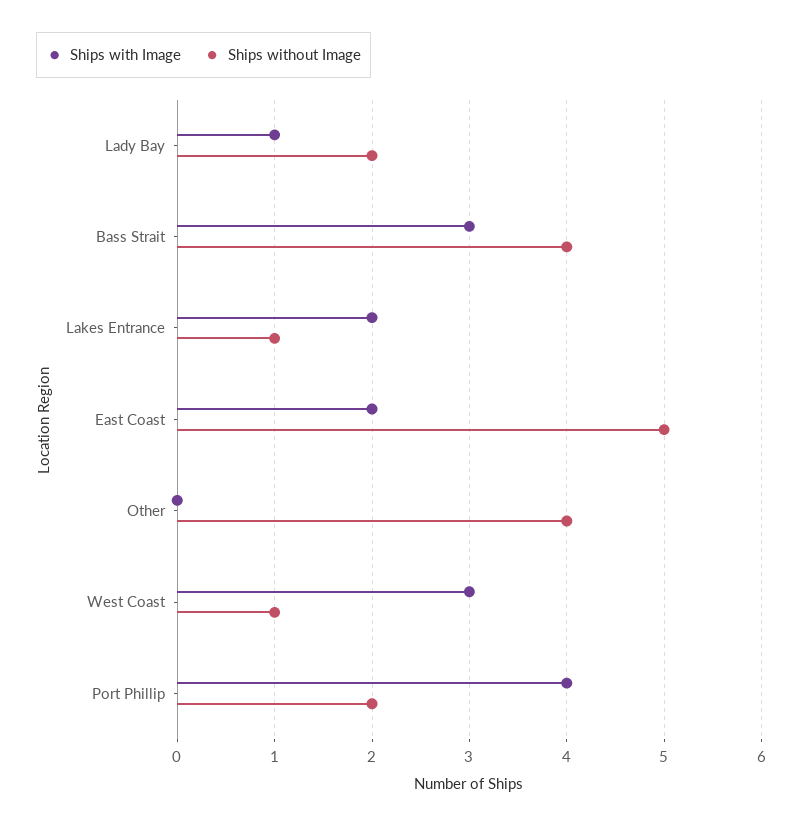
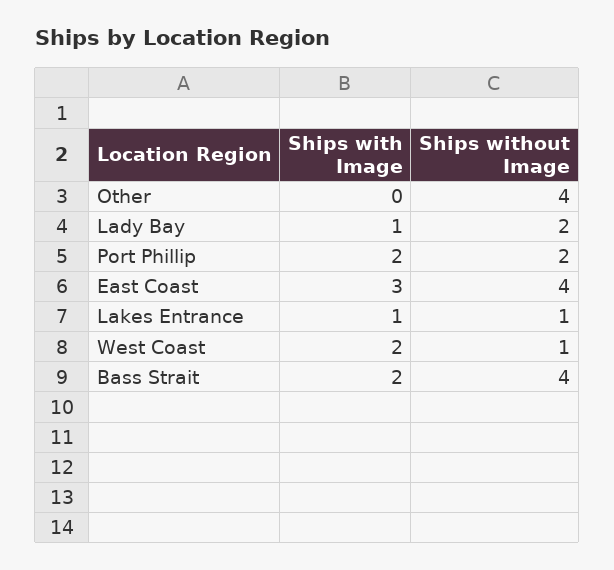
  {
    "Ships with Image": {
      "Lady Bay": 1,
-     "Bass Strait": 3,
+     "Bass Strait": 2,
-     "Lakes Entrance": 2,
+     "Lakes Entrance": 1,
-     "East Coast": 2,
+     "East Coast": 3,
      "Other": 0,
-     "West Coast": 3,
+     "West Coast": 2,
-     "Port Phillip": 4
+     "Port Phillip": 2
    },
    "Ships without Image": {
      "Lady Bay": 2,
      "Bass Strait": 4,
      "Lakes Entrance": 1,
-     "East Coast": 5,
+     "East Coast": 4,
      "Other": 4,
      "West Coast": 1,
      "Port Phillip": 2
    }
  }

